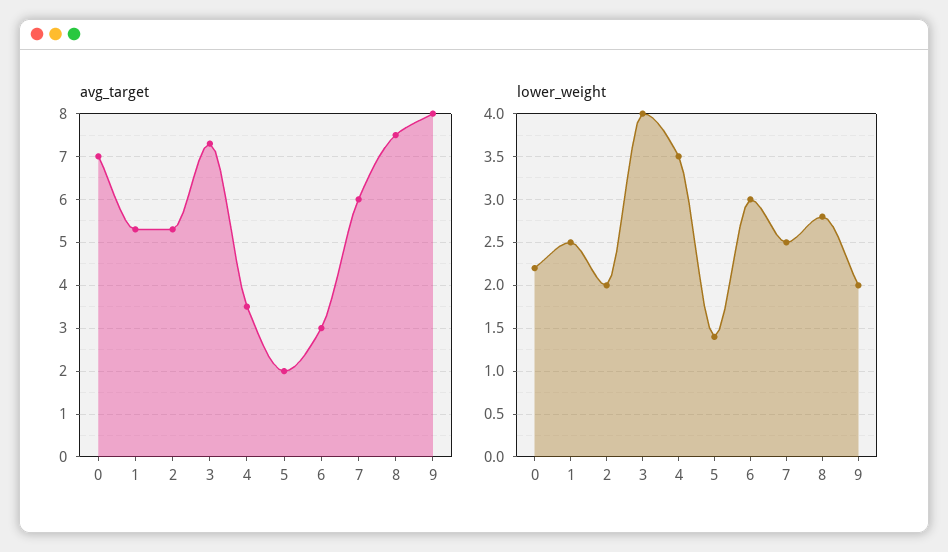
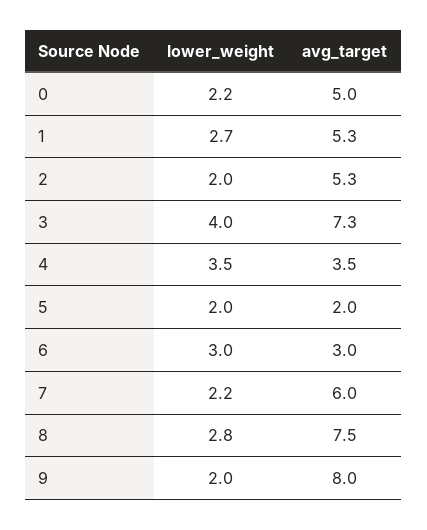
  {
    "avg_target": {
-     "0": 7,
+     "0": 5,
      "1": 5.3,
      "2": 5.3,
      "3": 7.3,
      "4": 3.5,
      "5": 2,
      "6": 3,
      "7": 6,
      "8": 7.5,
      "9": 8
    },
    "lower_weight": {
      "0": 2.2,
-     "1": 2.5,
+     "1": 2.7,
      "2": 2,
      "3": 4,
      "4": 3.5,
-     "5": 1.4,
+     "5": 2,
      "6": 3,
-     "7": 2.5,
+     "7": 2.2,
      "8": 2.8,
      "9": 2
    }
  }

